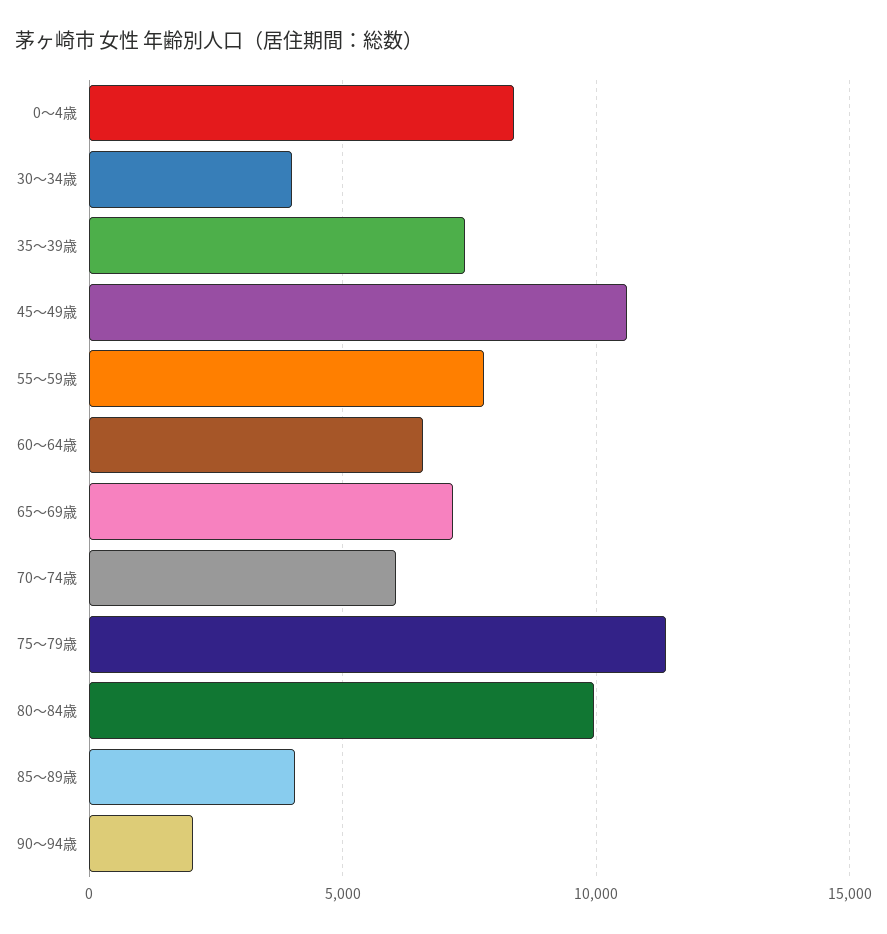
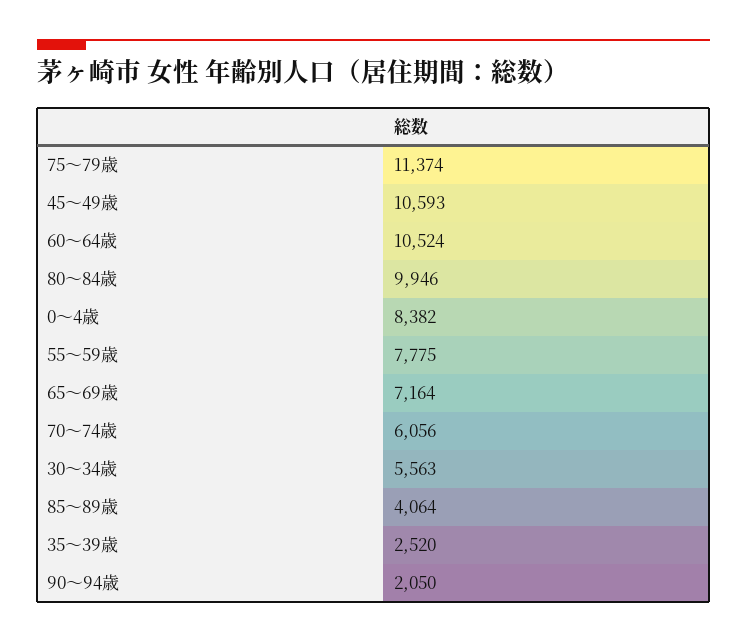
  {
    "0～4歳": 8382,
-   "30～34歳": 4000,
+   "30～34歳": 5563,
-   "35～39歳": 7500,
+   "35～39歳": 2520,
    "45～49歳": 10593,
    "55～59歳": 7775,
-   "60～64歳": 6500,
+   "60～64歳": 10524,
    "65～69歳": 7164,
    "70～74歳": 6056,
    "75～79歳": 11374,
    "80～84歳": 9946,
    "85～89歳": 4064,
    "90～94歳": 2050
  }

